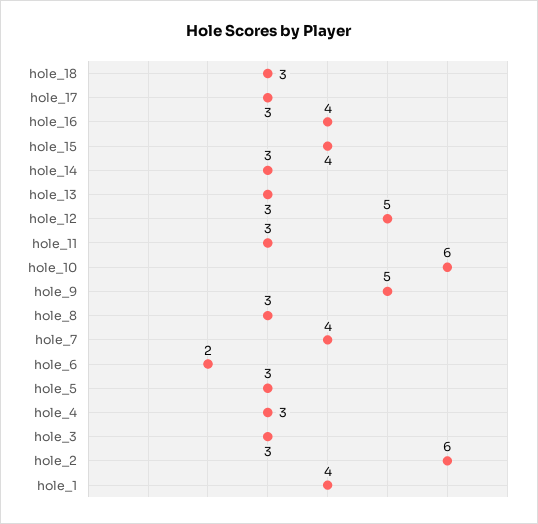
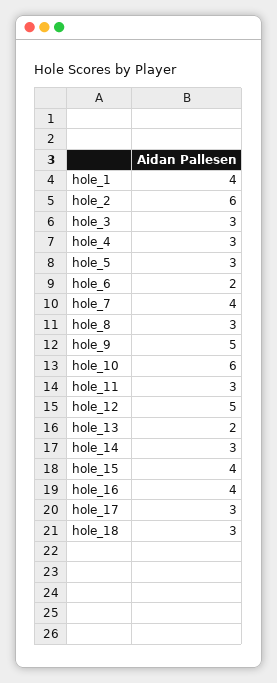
  {
    "hole_18": 3,
    "hole_17": 3,
    "hole_16": 4,
    "hole_15": 4,
    "hole_14": 3,
-   "hole_13": 3,
+   "hole_13": 2,
    "hole_12": 5,
    "hole_11": 3,
    "hole_10": 6,
    "hole_9": 5,
    "hole_8": 3,
    "hole_7": 4,
    "hole_6": 2,
    "hole_5": 3,
    "hole_4": 3,
    "hole_3": 3,
    "hole_2": 6,
    "hole_1": 4
  }

